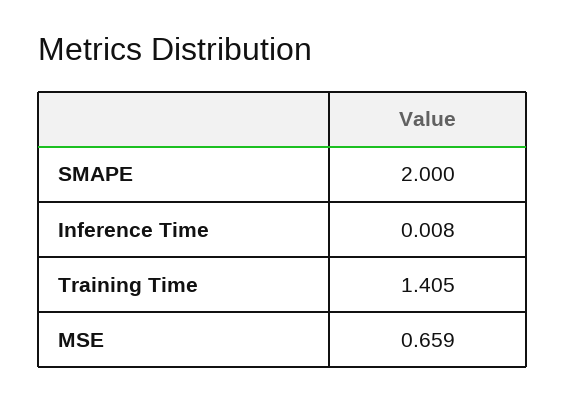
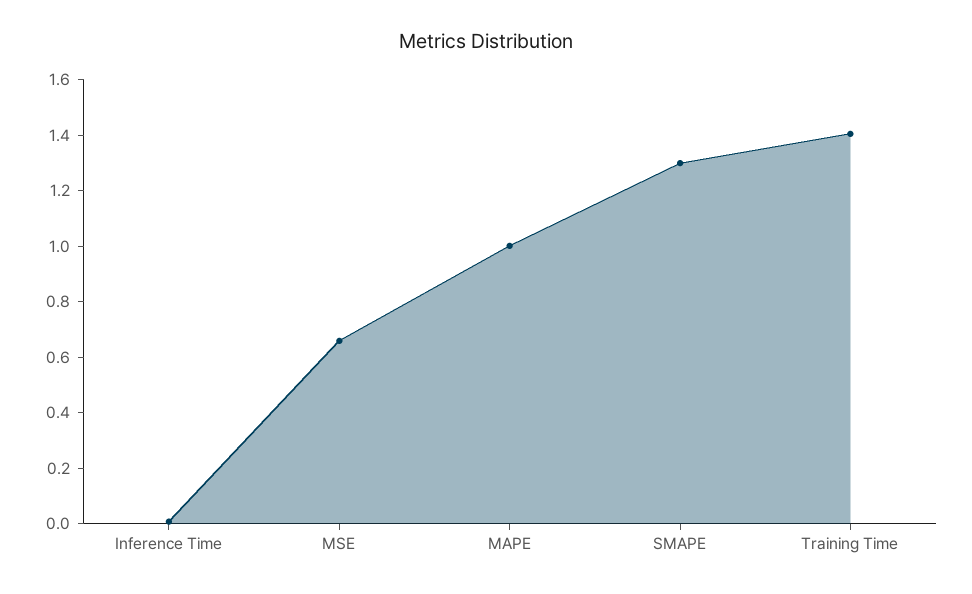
  {
-   "SMAPE": 2,
+   "SMAPE": 1.3,
    "Inference Time": 0.008,
    "Training Time": 1.405,
-   "MSE": 0.659
+   "MSE": 0.659,
+   "MAPE": 1
  }

